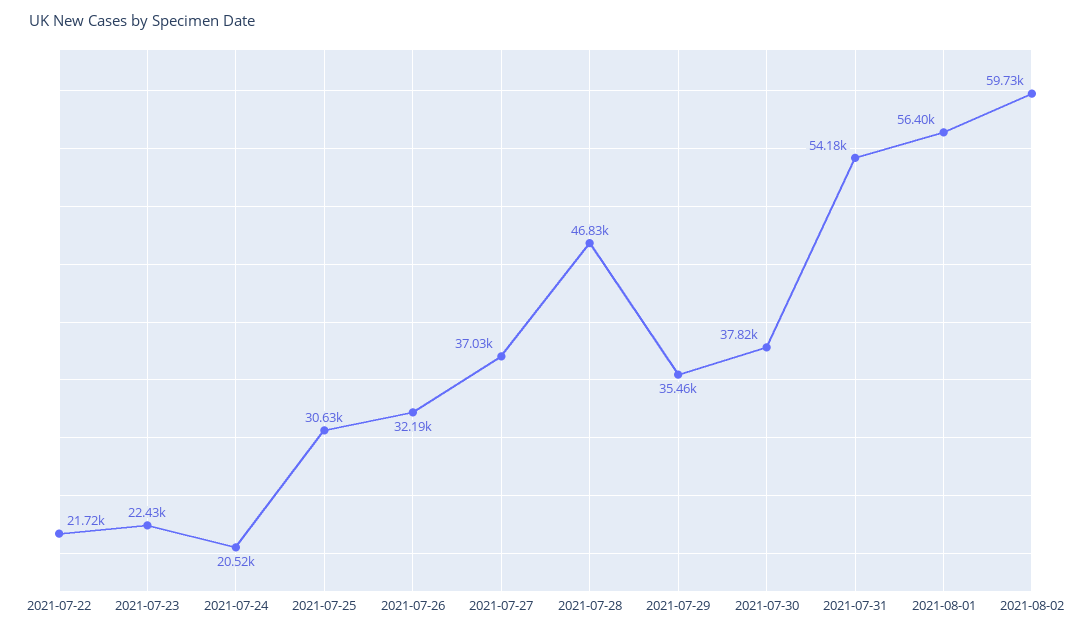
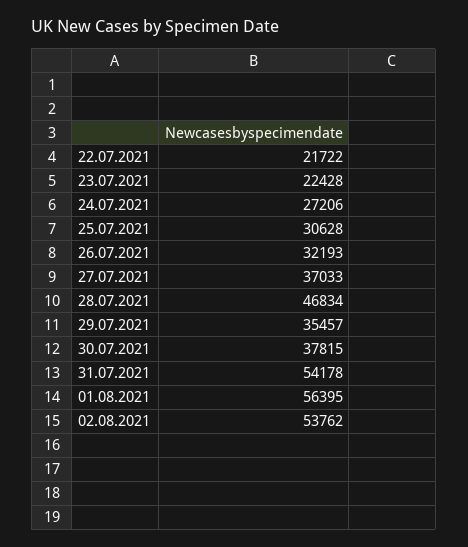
  {
    "2021-07-22": 21722,
    "2021-07-23": 22428,
-   "2021-07-24": 20520,
+   "2021-07-24": 27206,
    "2021-07-25": 30628,
    "2021-07-26": 32193,
    "2021-07-27": 37033,
    "2021-07-28": 46834,
    "2021-07-29": 35457,
    "2021-07-30": 37815,
    "2021-07-31": 54178,
    "2021-08-01": 56395,
-   "2021-08-02": 59730
+   "2021-08-02": 53762
  }

